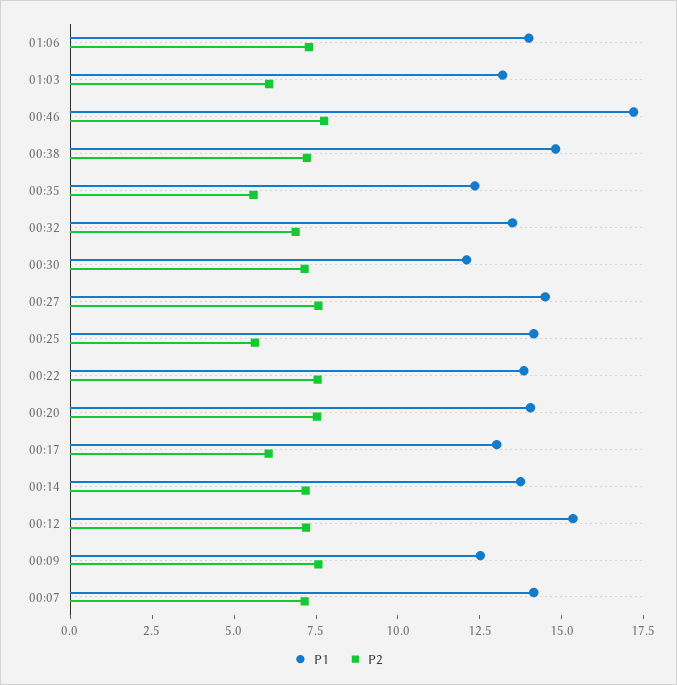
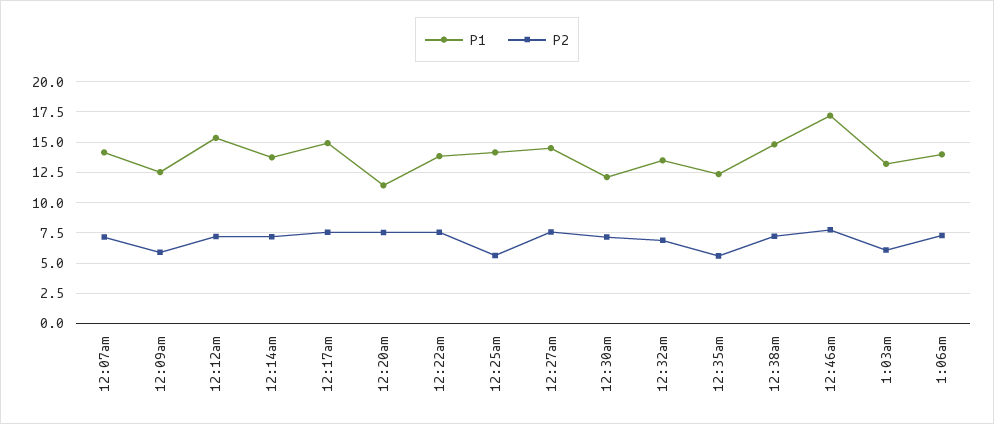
  {
    "P1": {
      "01:06": 14,
      "01:03": 13,
      "00:46": 17,
      "00:38": 15,
      "00:35": 12.5,
      "00:32": 13.5,
      "00:30": 12,
      "00:27": 14.5,
      "00:25": 14,
      "00:22": 14,
-     "00:20": 14,
+     "00:20": 11.5,
-     "00:17": 13,
+     "00:17": 15,
      "00:14": 14,
      "00:12": 15.5,
      "00:09": 12.5,
      "00:07": 14
    },
    "P2": {
      "01:06": 7.5,
      "01:03": 6,
      "00:46": 8,
      "00:38": 7,
      "00:35": 5.5,
      "00:32": 7,
      "00:30": 7,
      "00:27": 7.5,
      "00:25": 5.5,
      "00:22": 7.5,
      "00:20": 7.5,
-     "00:17": 6,
+     "00:17": 7.5,
      "00:14": 7,
      "00:12": 7,
-     "00:09": 7.5,
+     "00:09": 6,
      "00:07": 7
    }
  }

